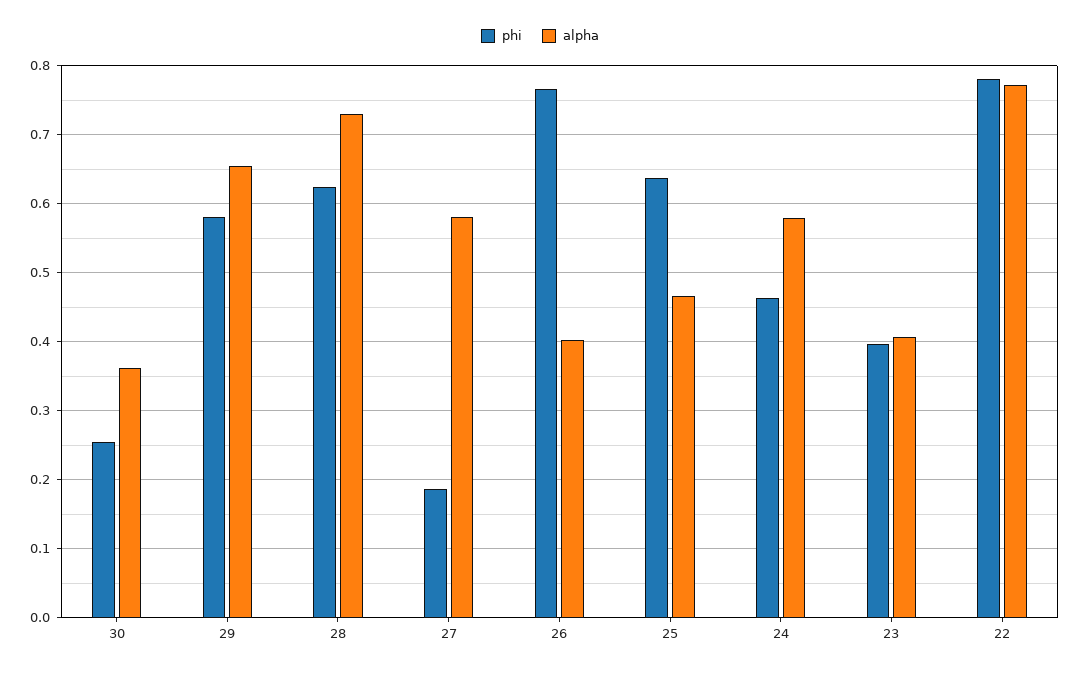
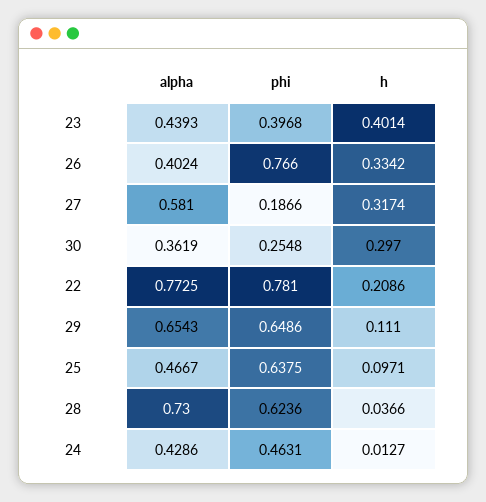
  {
    "phi": {
      "30": 0.2548,
-     "29": 0.58,
+     "29": 0.6486,
      "28": 0.6236,
      "27": 0.1866,
      "26": 0.766,
      "25": 0.6375,
      "24": 0.4631,
      "23": 0.3968,
      "22": 0.781
    },
    "alpha": {
      "30": 0.3619,
      "29": 0.6543,
      "28": 0.73,
      "27": 0.581,
      "26": 0.4024,
      "25": 0.4667,
-     "24": 0.58,
+     "24": 0.4286,
-     "23": 0.41,
+     "23": 0.4393,
      "22": 0.7725
-   }
+   },
+   "h": {
+     "23": 0.4014,
+     "26": 0.3342,
+     "27": 0.3174,
+     "30": 0.297,
+     "22": 0.2086,
+     "29": 0.111,
+     "25": 0.0971,
+     "28": 0.0366,
+     "24": 0.0127
+   }
  }

